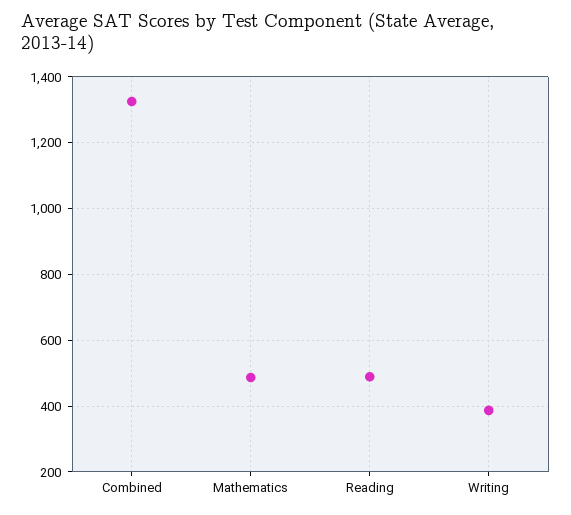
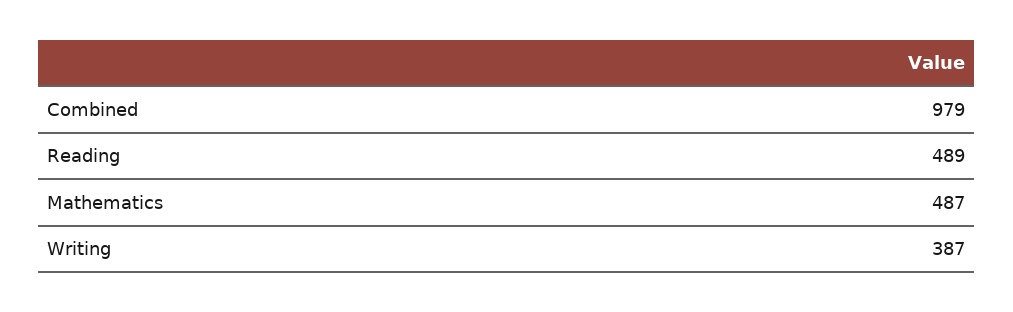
  {
-   "Combined": 1320,
+   "Combined": 979,
    "Mathematics": 487,
    "Reading": 489,
    "Writing": 387
  }

